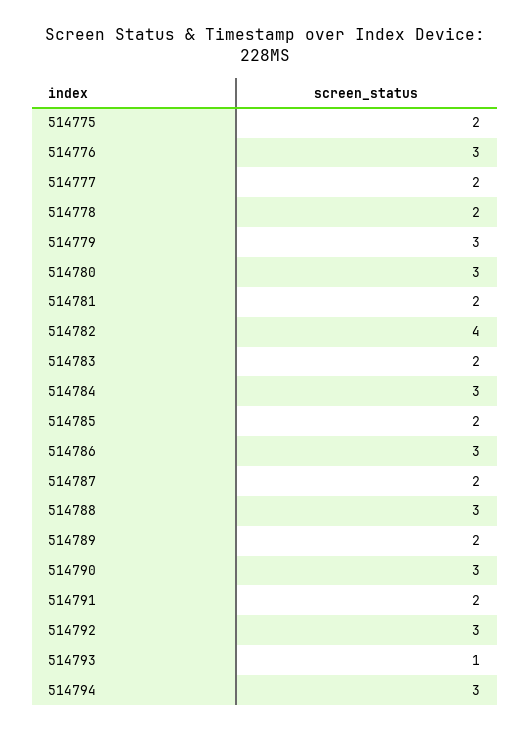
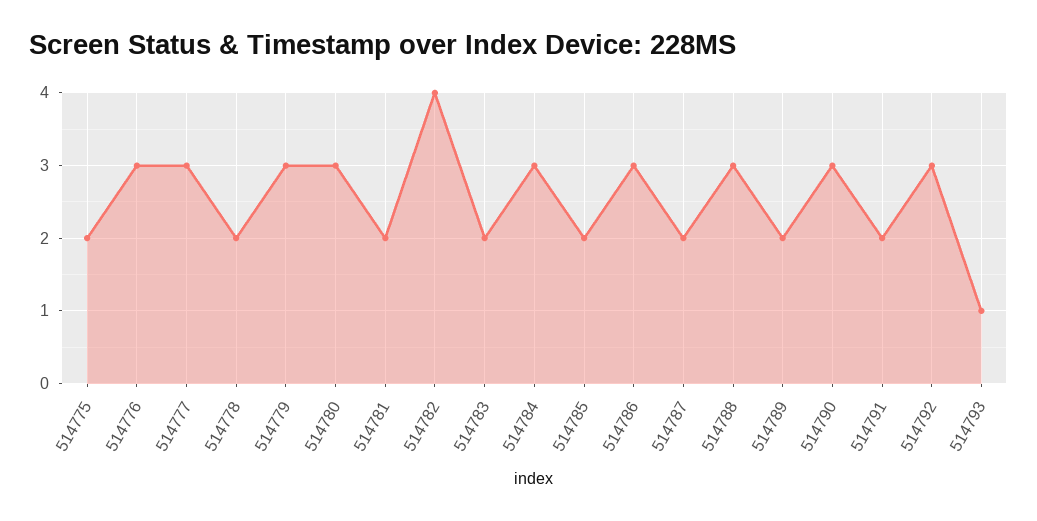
  {
    "514775": 2,
    "514776": 3,
-   "514777": 2,
+   "514777": 3,
    "514778": 2,
    "514779": 3,
    "514780": 3,
    "514781": 2,
    "514782": 4,
    "514783": 2,
    "514784": 3,
    "514785": 2,
    "514786": 3,
    "514787": 2,
    "514788": 3,
    "514789": 2,
    "514790": 3,
    "514791": 2,
    "514792": 3,
-   "514793": 1,
+   "514793": 1
-   "514794": 3
  }

